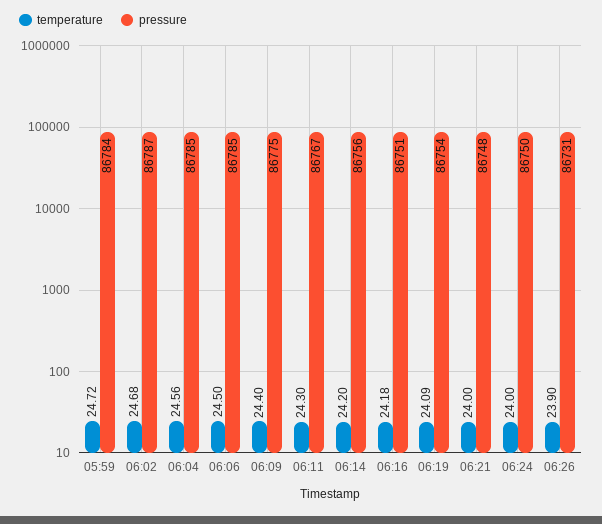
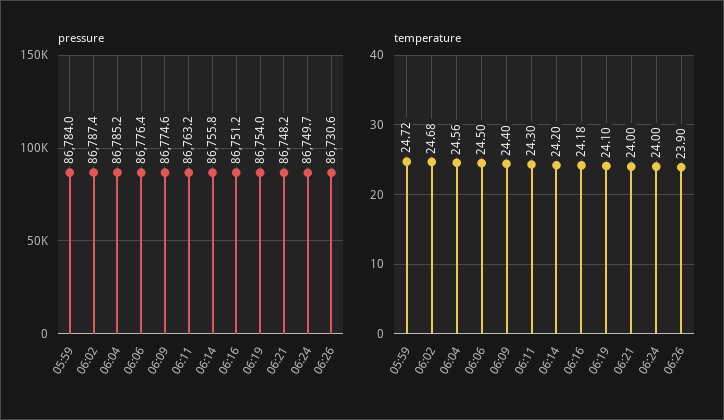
  {
    "temperature": {
      "05:59": 24.72,
      "06:02": 24.68,
      "06:04": 24.56,
      "06:06": 24.5,
      "06:09": 24.4,
      "06:11": 24.3,
      "06:14": 24.2,
      "06:16": 24.18,
-     "06:19": 24.09,
+     "06:19": 24.1,
      "06:21": 24,
      "06:24": 24,
      "06:26": 23.9
    },
    "pressure": {
      "05:59": 86784,
      "06:02": 86787.4,
      "06:04": 86785.2,
-     "06:06": 86785,
+     "06:06": 86776.4,
      "06:09": 86774.6,
-     "06:11": 86767,
+     "06:11": 86763.2,
      "06:14": 86755.8,
      "06:16": 86751.2,
      "06:19": 86754,
      "06:21": 86748.2,
      "06:24": 86749.7,
      "06:26": 86730.6
    }
  }

